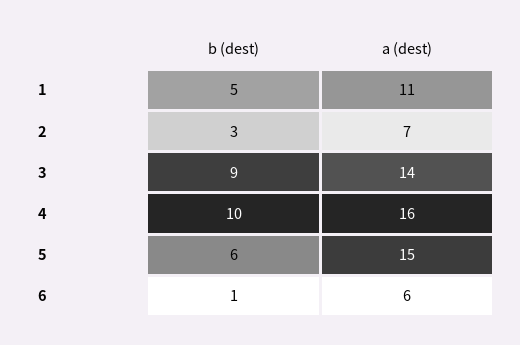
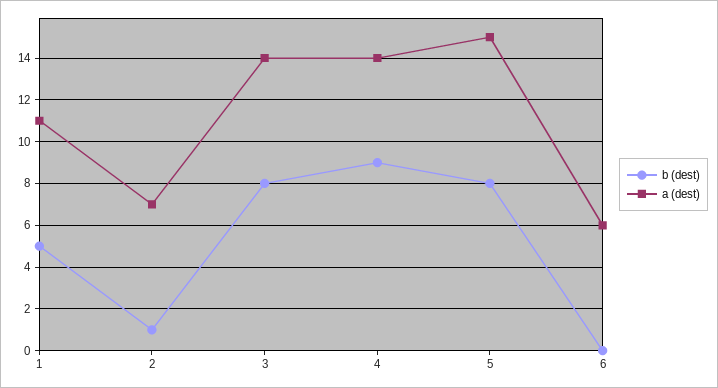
  {
    "b (dest)": {
      "1": 5,
-     "2": 3,
+     "2": 1,
-     "3": 9,
+     "3": 8,
-     "4": 10,
+     "4": 9,
-     "5": 6,
+     "5": 8,
-     "6": 1
+     "6": 0
    },
    "a (dest)": {
      "1": 11,
      "2": 7,
      "3": 14,
-     "4": 16,
+     "4": 14,
      "5": 15,
      "6": 6
    }
  }

